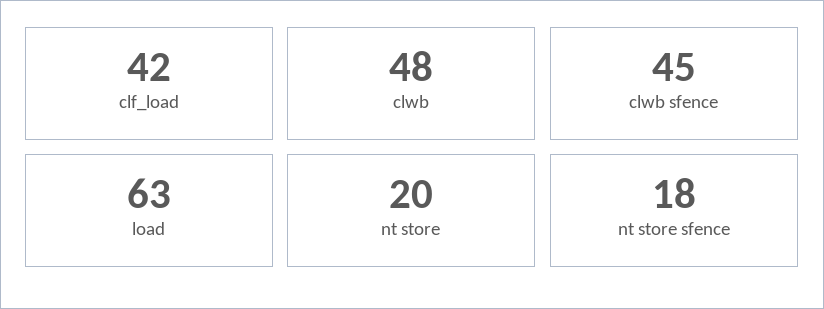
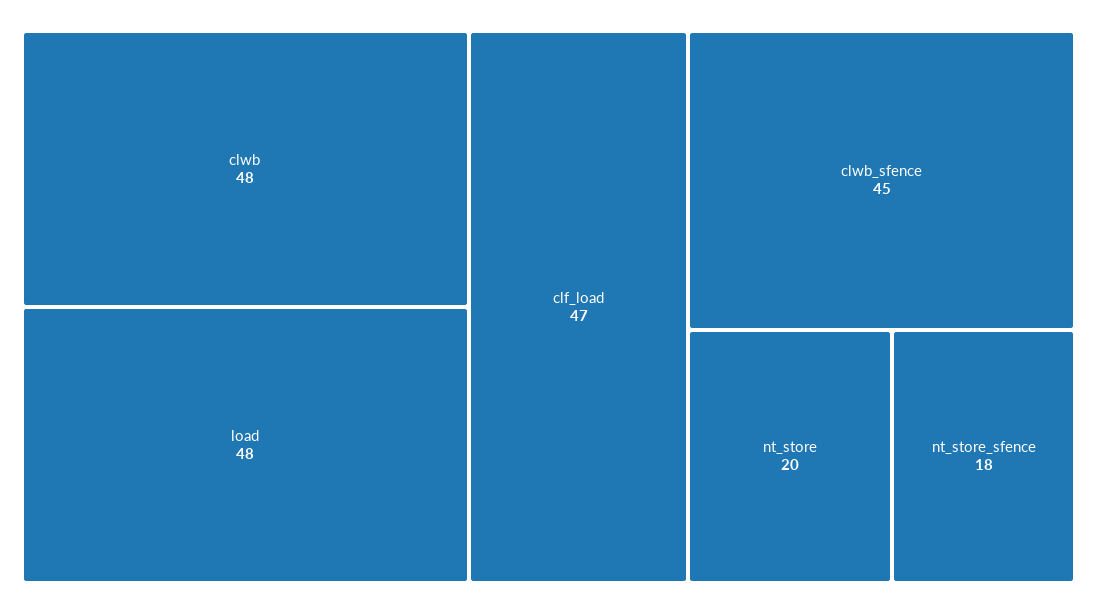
  {
-   "clf_load": 42,
+   "clf_load": 47,
    "clwb": 48,
    "clwb sfence": 45,
-   "load": 63,
+   "load": 48,
    "nt store": 20,
    "nt store sfence": 18
  }

